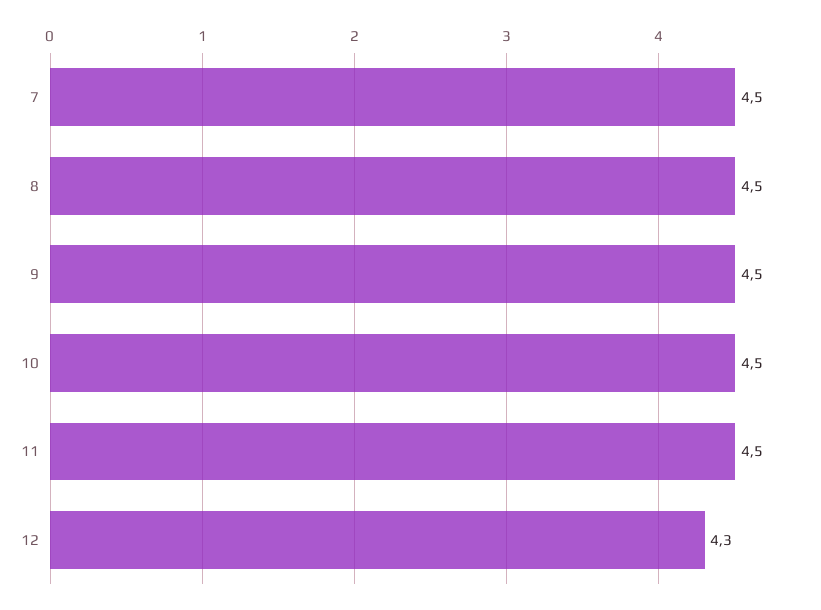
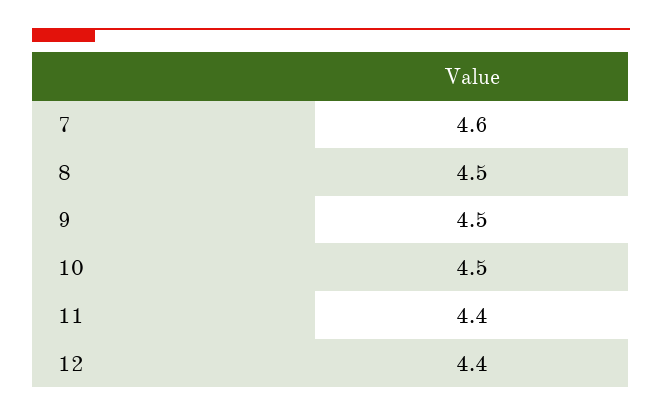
  {
-   "7": 4.5,
+   "7": 4.6,
    "8": 4.5,
    "9": 4.5,
    "10": 4.5,
-   "11": 4.5,
+   "11": 4.4,
-   "12": 4.3
+   "12": 4.4
  }

